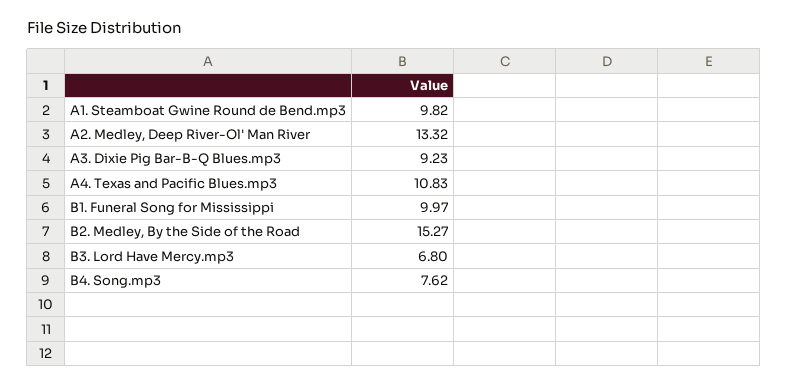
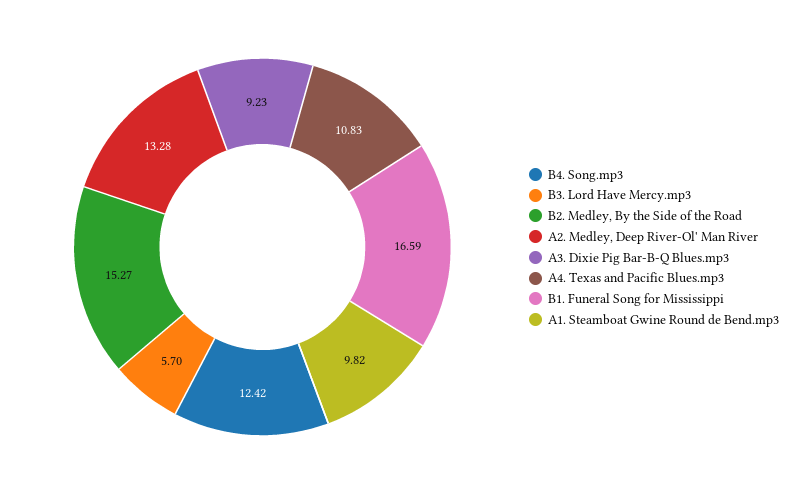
  {
    "A1. Steamboat Gwine Round de Bend.mp3": 9.82,
-   "A2. Medley, Deep River-Ol' Man River": 13.32,
+   "A2. Medley, Deep River-Ol' Man River": 13.28,
    "A3. Dixie Pig Bar-B-Q Blues.mp3": 9.23,
    "A4. Texas and Pacific Blues.mp3": 10.83,
-   "B1. Funeral Song for Mississippi": 9.97,
+   "B1. Funeral Song for Mississippi": 16.59,
    "B2. Medley, By the Side of the Road": 15.27,
-   "B3. Lord Have Mercy.mp3": 6.8,
+   "B3. Lord Have Mercy.mp3": 5.7,
-   "B4. Song.mp3": 7.62
+   "B4. Song.mp3": 12.42
  }

